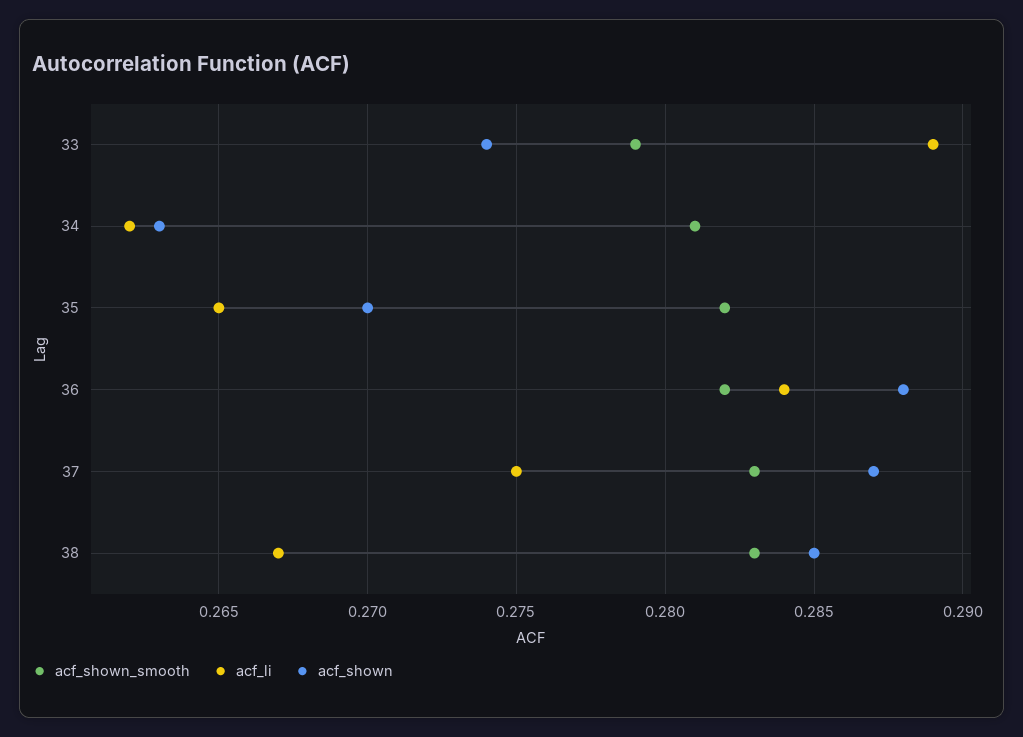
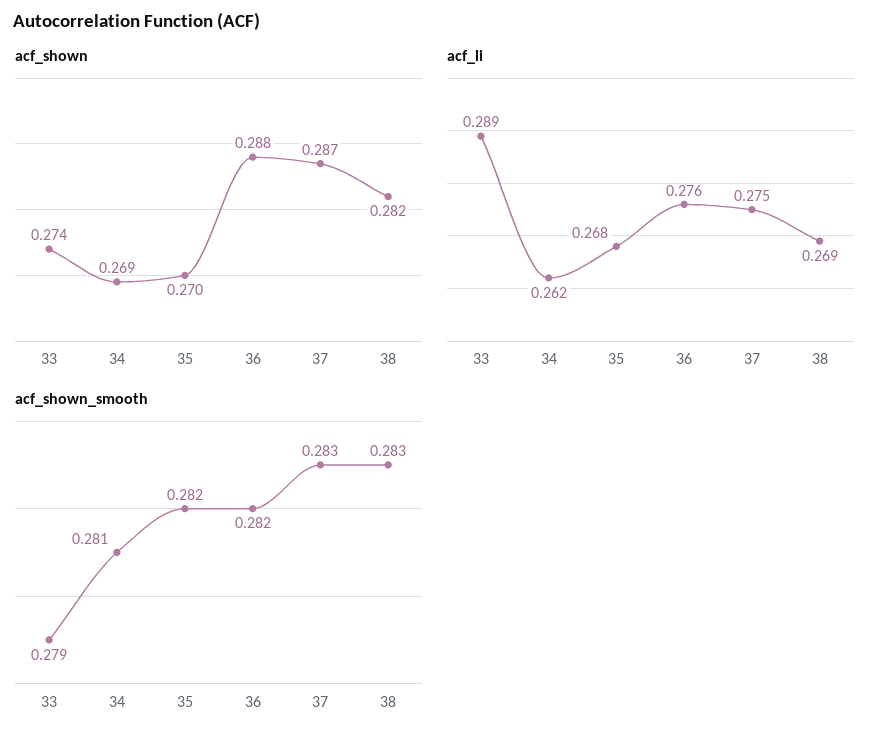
  {
    "acf_shown_smooth": {
      "33": 0.279,
      "34": 0.281,
      "35": 0.282,
      "36": 0.282,
      "37": 0.283,
      "38": 0.283
    },
    "acf_li": {
      "33": 0.289,
      "34": 0.262,
-     "35": 0.265,
+     "35": 0.268,
-     "36": 0.284,
+     "36": 0.276,
      "37": 0.275,
-     "38": 0.267
+     "38": 0.269
    },
    "acf_shown": {
      "33": 0.274,
-     "34": 0.263,
+     "34": 0.269,
      "35": 0.27,
      "36": 0.288,
      "37": 0.287,
-     "38": 0.285
+     "38": 0.282
    }
  }

